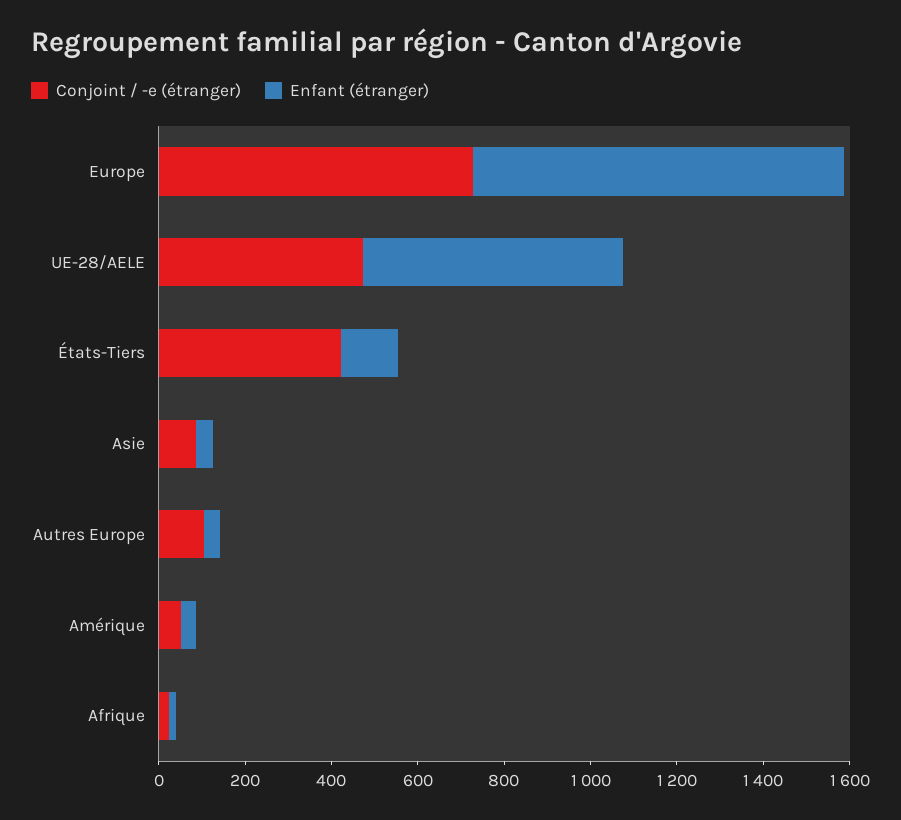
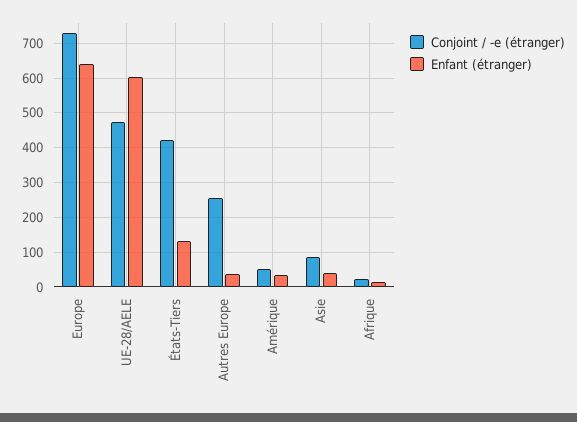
  {
    "Conjoint / -e (étranger)": {
      "Europe": 720,
      "UE-28/AELE": 480,
      "États-Tiers": 420,
      "Asie": 80,
-     "Autres Europe": 100,
+     "Autres Europe": 260,
      "Amérique": 60,
      "Afrique": 20
    },
    "Enfant (étranger)": {
-     "Europe": 850,
+     "Europe": 640,
      "UE-28/AELE": 600,
      "États-Tiers": 140,
      "Asie": 40,
      "Autres Europe": 40,
      "Amérique": 40,
      "Afrique": 20
    }
  }

